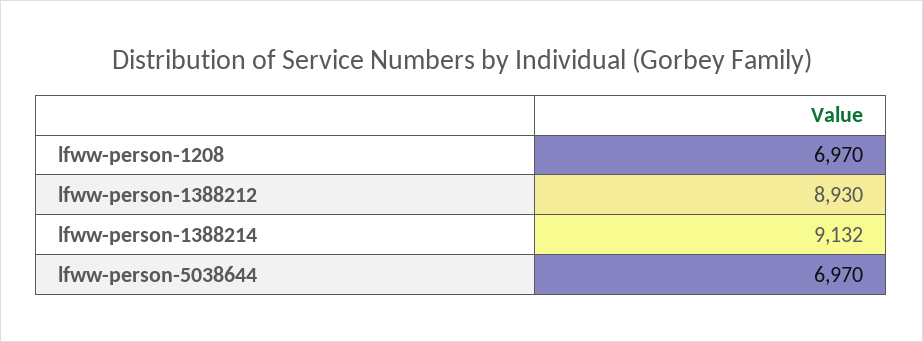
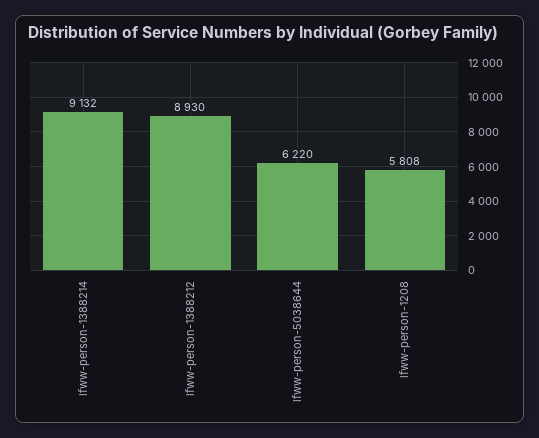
  {
-   "lfww-person-1208": 6970,
+   "lfww-person-1208": 5808,
    "lfww-person-1388212": 8930,
    "lfww-person-1388214": 9132,
-   "lfww-person-5038644": 6970
+   "lfww-person-5038644": 6220
  }

